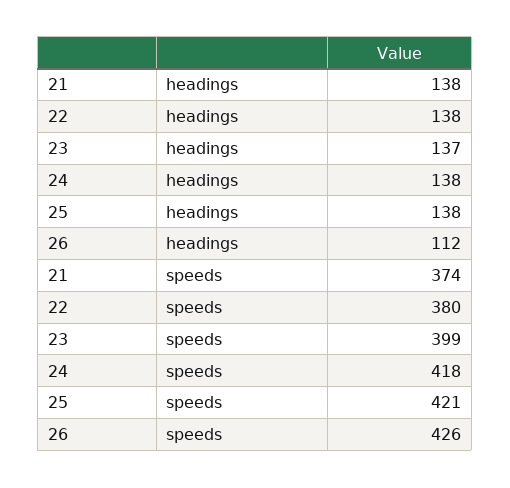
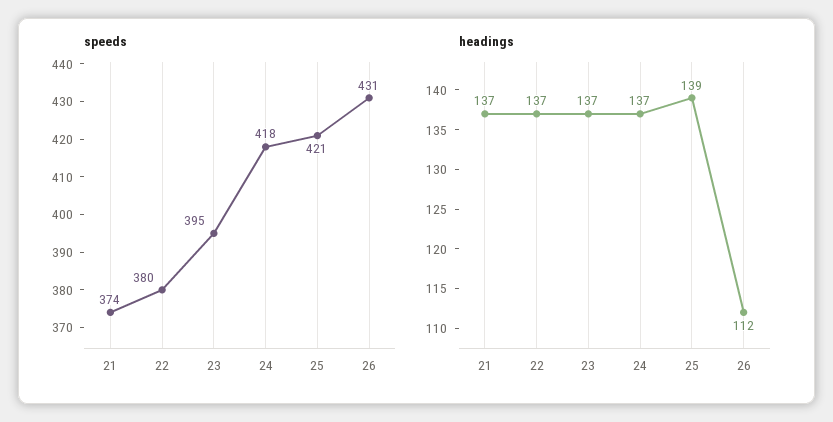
  {
    "headings": {
-     "21": 138,
+     "21": 137,
-     "22": 138,
+     "22": 137,
      "23": 137,
-     "24": 138,
+     "24": 137,
-     "25": 138,
+     "25": 139,
      "26": 112
    },
    "speeds": {
      "21": 374,
      "22": 380,
-     "23": 399,
+     "23": 395,
      "24": 418,
      "25": 421,
-     "26": 426
+     "26": 431
    }
  }

